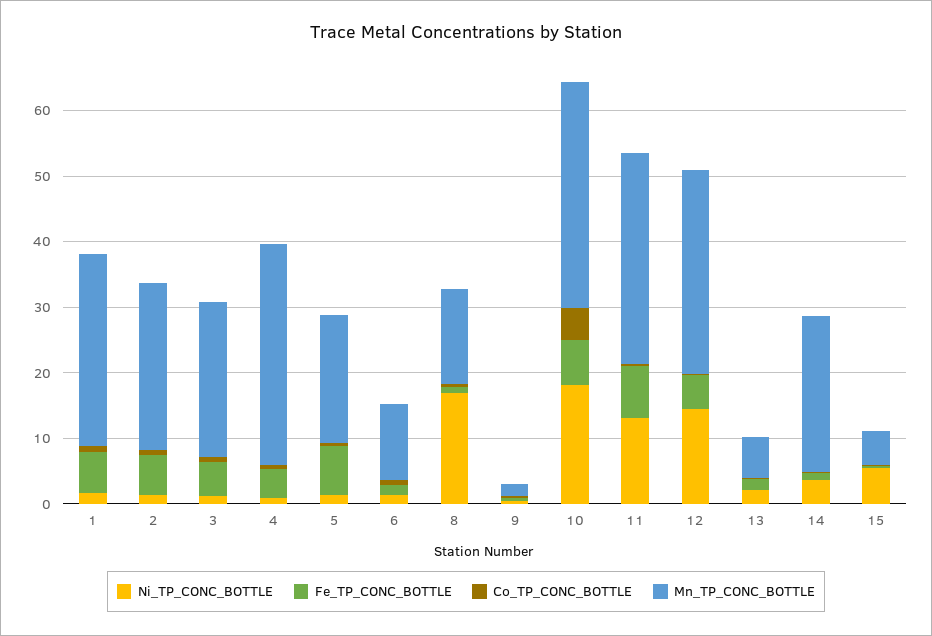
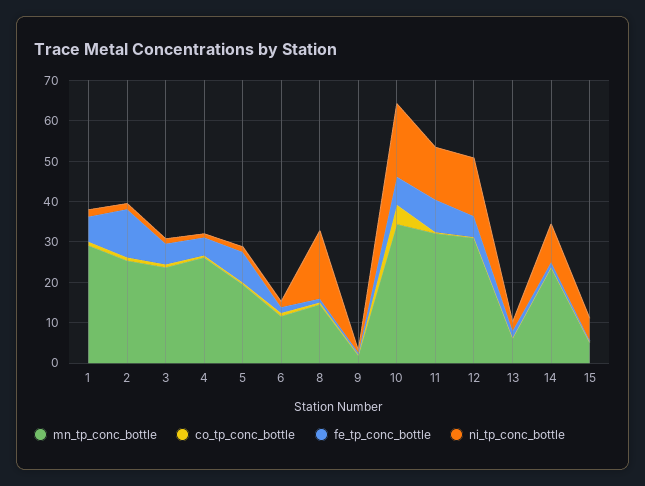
  {
    "Ni_TP_CONC_BOTTLE": {
      "1": 2,
      "2": 2,
      "3": 2,
      "4": 0,
      "5": 2,
      "6": 2,
      "8": 16,
      "9": 0,
      "10": 18,
      "11": 14,
      "12": 14,
      "13": 2,
-     "14": 4,
+     "14": 10,
      "15": 6
    },
    "Fe_TP_CONC_BOTTLE": {
      "1": 6,
-     "2": 6,
+     "2": 12,
      "3": 6,
      "4": 4,
      "5": 8,
      "6": 2,
      "8": 0,
      "9": 0,
      "10": 6,
      "11": 8,
      "12": 6,
      "13": 2,
      "14": 2,
      "15": 0
    },
    "Co_TP_CONC_BOTTLE": {
      "1": 0,
      "2": 0,
      "3": 0,
      "4": 0,
      "5": 0,
      "6": 0,
      "8": 0,
      "9": 0,
      "10": 4,
      "11": 0,
      "12": 0,
      "13": 0,
      "14": 0,
      "15": 0
    },
    "Mn_TP_CONC_BOTTLE": {
      "1": 30,
      "2": 26,
      "3": 24,
-     "4": 34,
+     "4": 26,
      "5": 20,
      "6": 12,
      "8": 14,
      "9": 2,
      "10": 34,
      "11": 32,
      "12": 32,
      "13": 6,
      "14": 24,
      "15": 6
    }
  }

